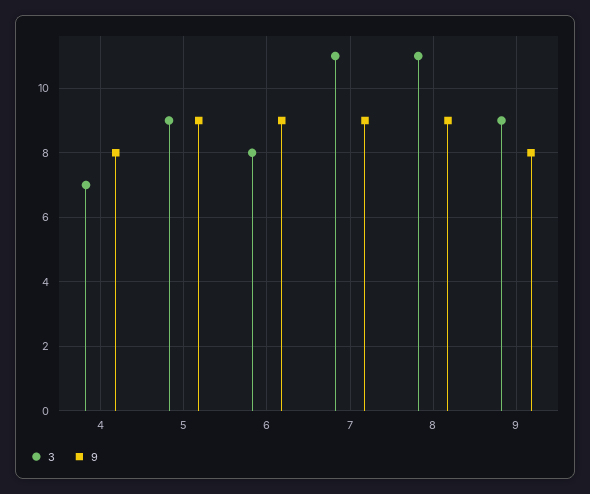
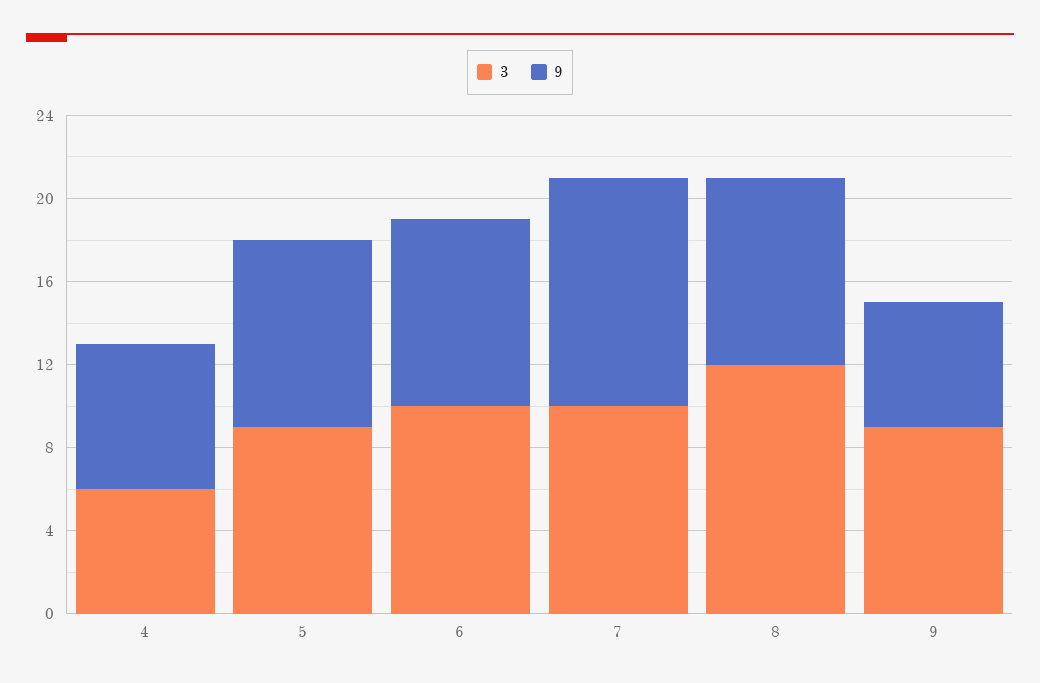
  {
    "3": {
-     "4": 7,
+     "4": 6,
      "5": 9,
-     "6": 8,
+     "6": 10,
-     "7": 11,
+     "7": 10,
-     "8": 11,
+     "8": 12,
      "9": 9
    },
    "9": {
-     "4": 8,
+     "4": 7,
      "5": 9,
      "6": 9,
-     "7": 9,
+     "7": 11,
      "8": 9,
-     "9": 8
+     "9": 6
    }
  }

